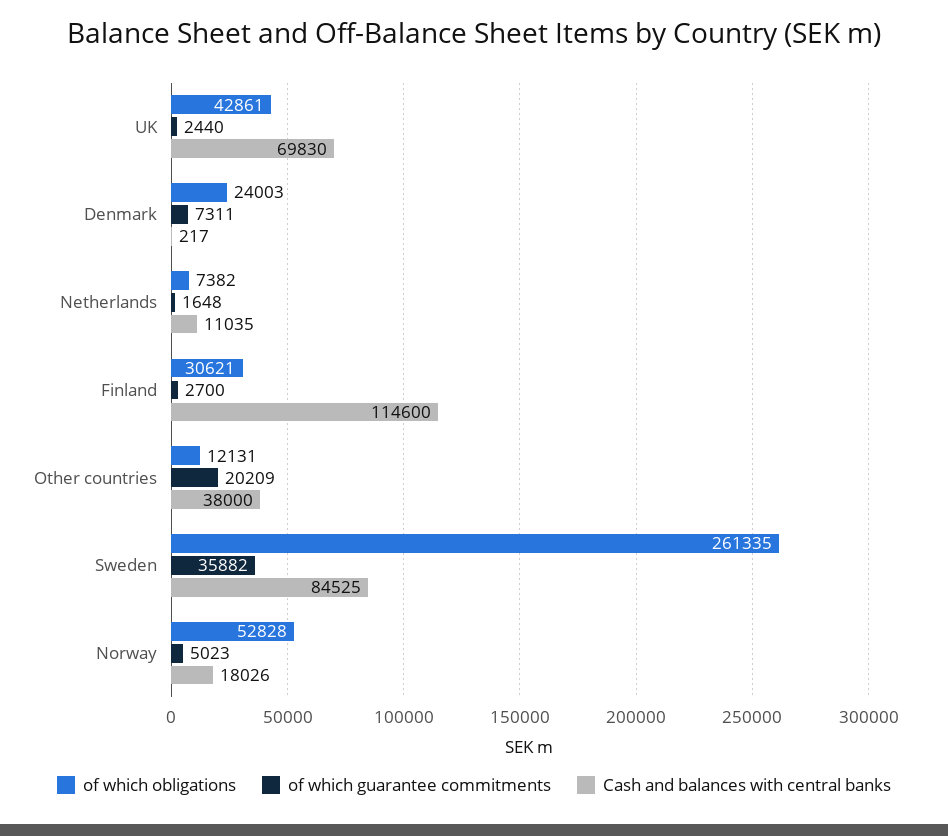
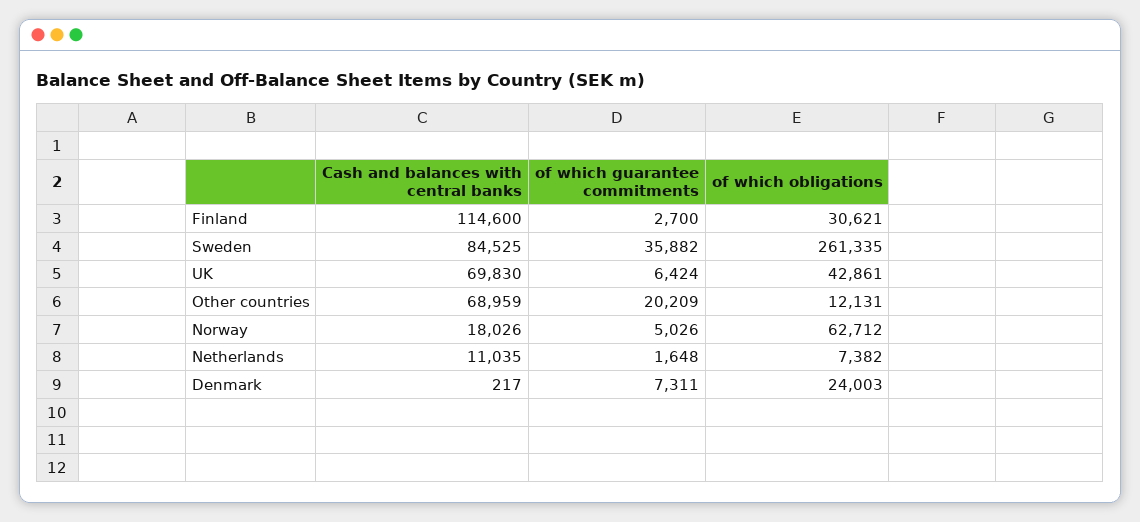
  {
    "of which obligations": {
      "UK": 42861,
      "Denmark": 24003,
      "Netherlands": 7382,
      "Finland": 30621,
      "Other countries": 12131,
      "Sweden": 261335,
-     "Norway": 52828
+     "Norway": 62712
    },
    "of which guarantee commitments": {
-     "UK": 2440,
+     "UK": 6424,
      "Denmark": 7311,
      "Netherlands": 1648,
      "Finland": 2700,
      "Other countries": 20209,
      "Sweden": 35882,
-     "Norway": 5023
+     "Norway": 5026
    },
    "Cash and balances with central banks": {
      "UK": 69830,
      "Denmark": 217,
      "Netherlands": 11035,
      "Finland": 114600,
-     "Other countries": 38000,
+     "Other countries": 68959,
      "Sweden": 84525,
      "Norway": 18026
    }
  }

